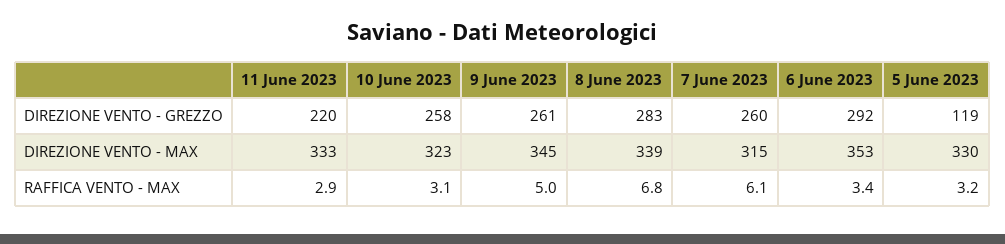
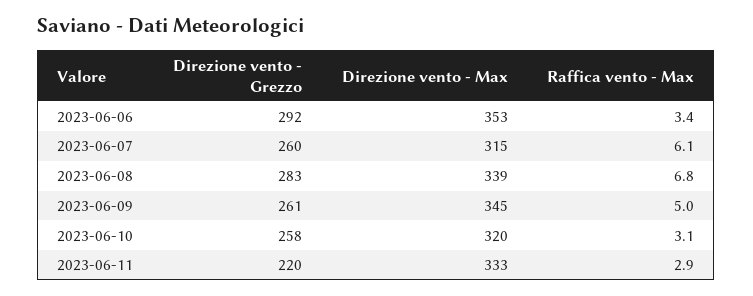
  {
    "11 June 2023": {
      "DIREZIONE VENTO - GREZZO": 220,
      "DIREZIONE VENTO - MAX": 333,
      "RAFFICA VENTO - MAX": 2.9
    },
    "10 June 2023": {
      "DIREZIONE VENTO - GREZZO": 258,
-     "DIREZIONE VENTO - MAX": 323,
+     "DIREZIONE VENTO - MAX": 320,
      "RAFFICA VENTO - MAX": 3.1
    },
    "9 June 2023": {
      "DIREZIONE VENTO - GREZZO": 261,
      "DIREZIONE VENTO - MAX": 345,
      "RAFFICA VENTO - MAX": 5
    },
    "8 June 2023": {
      "DIREZIONE VENTO - GREZZO": 283,
      "DIREZIONE VENTO - MAX": 339,
      "RAFFICA VENTO - MAX": 6.8
    },
    "7 June 2023": {
      "DIREZIONE VENTO - GREZZO": 260,
      "DIREZIONE VENTO - MAX": 315,
      "RAFFICA VENTO - MAX": 6.1
    },
    "6 June 2023": {
      "DIREZIONE VENTO - GREZZO": 292,
      "DIREZIONE VENTO - MAX": 353,
      "RAFFICA VENTO - MAX": 3.4
-   },
+   }
-   "5 June 2023": {
-     "DIREZIONE VENTO - GREZZO": 119,
-     "DIREZIONE VENTO - MAX": 330,
-     "RAFFICA VENTO - MAX": 3.2
-   }
  }

